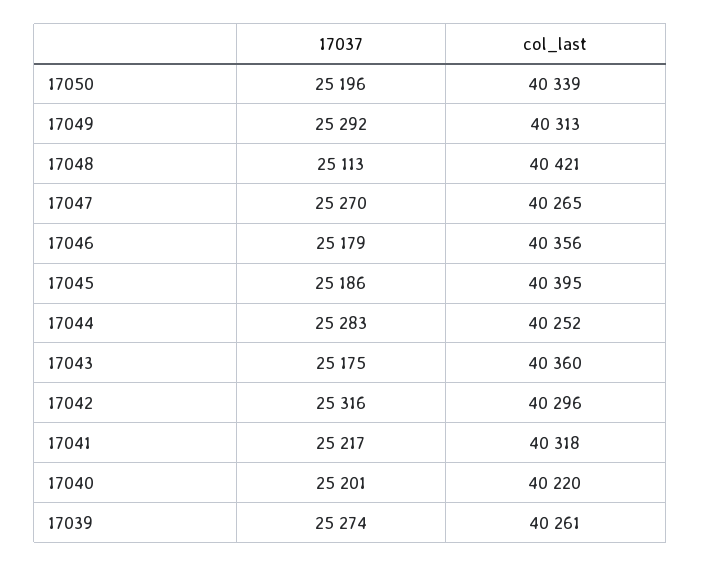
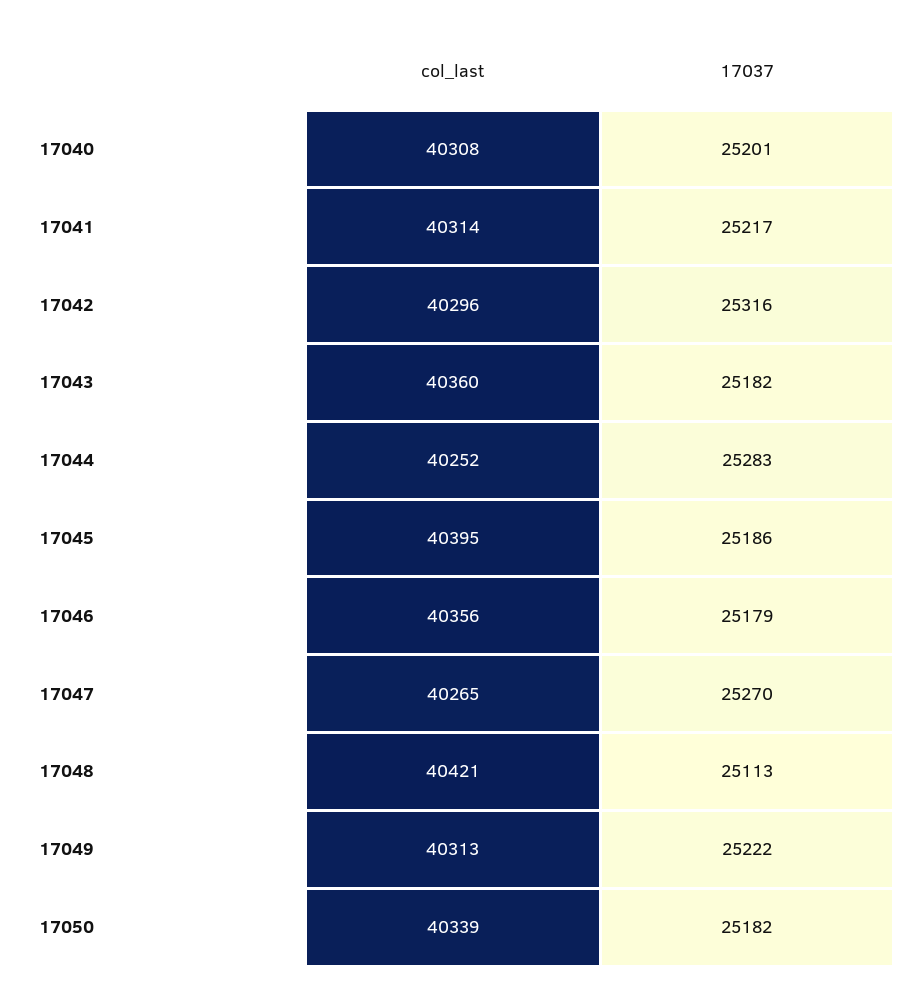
  {
    "17037": {
-     "17050": 25196,
+     "17050": 25182,
-     "17049": 25292,
+     "17049": 25222,
      "17048": 25113,
      "17047": 25270,
      "17046": 25179,
      "17045": 25186,
      "17044": 25283,
-     "17043": 25175,
+     "17043": 25182,
      "17042": 25316,
      "17041": 25217,
-     "17040": 25201,
+     "17040": 25201
-     "17039": 25274
    },
    "col_last": {
      "17050": 40339,
      "17049": 40313,
      "17048": 40421,
      "17047": 40265,
      "17046": 40356,
      "17045": 40395,
      "17044": 40252,
      "17043": 40360,
      "17042": 40296,
-     "17041": 40318,
+     "17041": 40314,
-     "17040": 40220,
+     "17040": 40308
-     "17039": 40261
    }
  }

